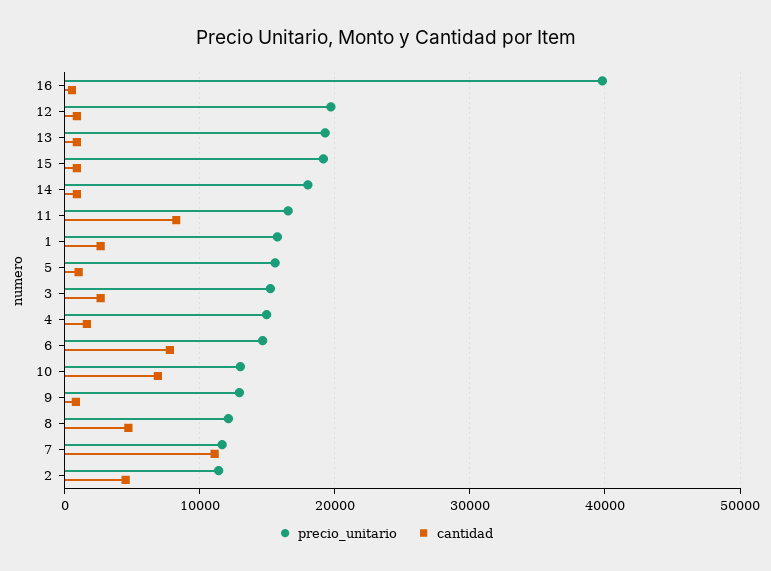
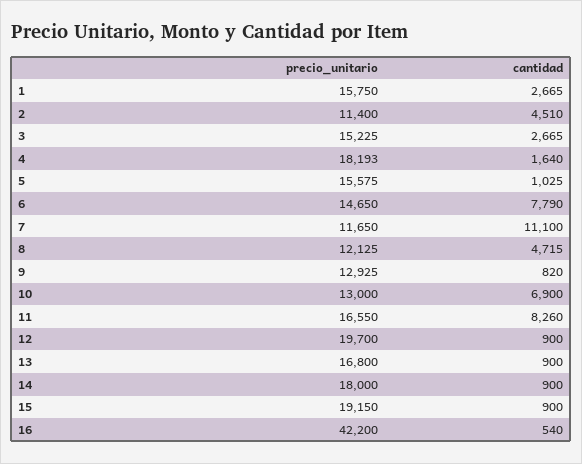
  {
    "precio_unitario": {
-     "16": 40000,
+     "16": 42200,
      "12": 19700,
-     "13": 19000,
+     "13": 16800,
      "15": 19150,
      "14": 18000,
      "11": 16550,
      "1": 15750,
      "5": 15575,
      "3": 15225,
-     "4": 15000,
+     "4": 18193,
      "6": 14650,
      "10": 13000,
      "9": 12925,
      "8": 12125,
      "7": 11650,
      "2": 11400
    },
    "cantidad": {
      "16": 540,
      "12": 900,
      "13": 900,
      "15": 900,
      "14": 900,
      "11": 8260,
      "1": 2665,
      "5": 1025,
      "3": 2665,
      "4": 1640,
      "6": 7790,
      "10": 6900,
      "9": 820,
      "8": 4715,
      "7": 11100,
      "2": 4510
    }
  }

